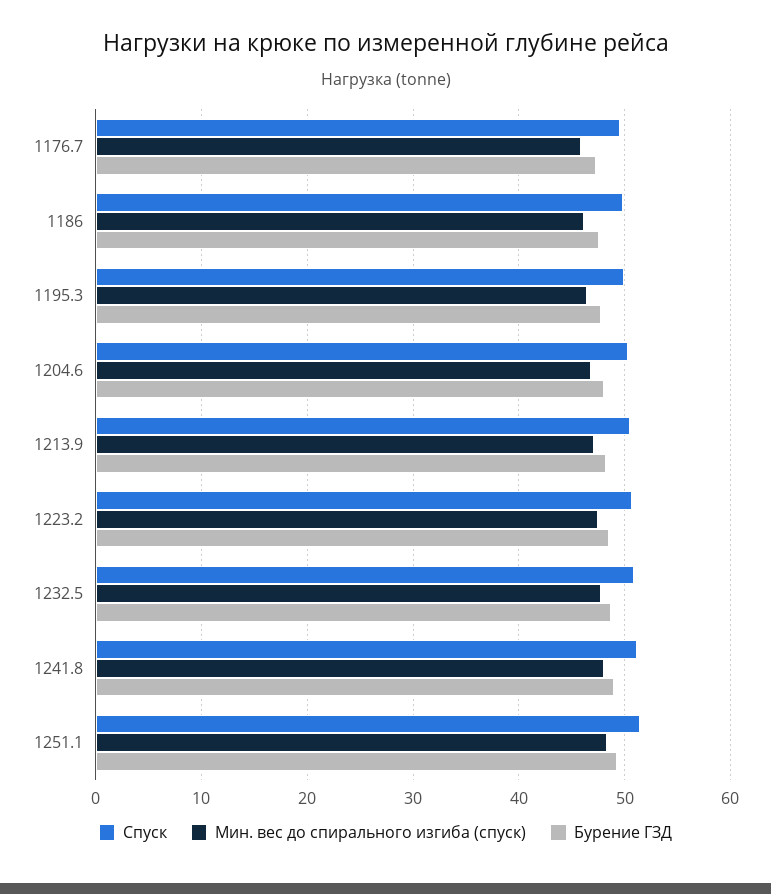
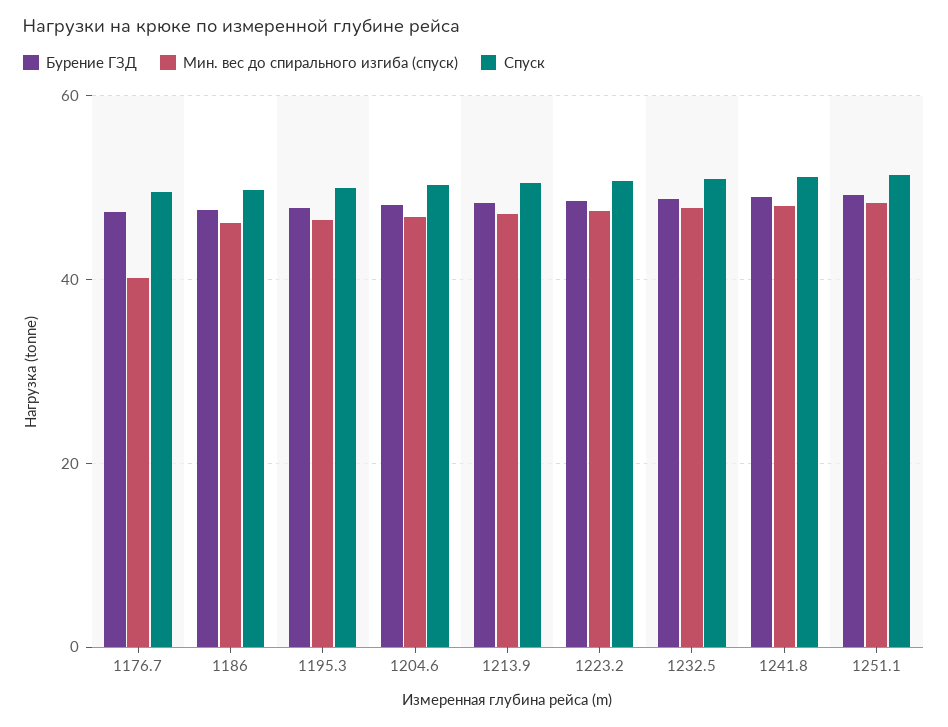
  {
    "Спуск": {
      "1176.7": 50,
      "1186": 50,
      "1195.3": 50,
      "1204.6": 50,
      "1213.9": 50,
      "1223.2": 51,
      "1232.5": 51,
      "1241.8": 51,
      "1251.1": 51
    },
    "Мин. вес до спирального изгиба (спуск)": {
-     "1176.7": 46,
+     "1176.7": 40,
      "1186": 46,
      "1195.3": 46,
      "1204.6": 47,
      "1213.9": 47,
      "1223.2": 47,
      "1232.5": 48,
      "1241.8": 48,
      "1251.1": 48
    },
    "Бурение ГЗД": {
      "1176.7": 47,
      "1186": 48,
      "1195.3": 48,
      "1204.6": 48,
      "1213.9": 48,
      "1223.2": 49,
      "1232.5": 49,
      "1241.8": 49,
      "1251.1": 49
    }
  }

